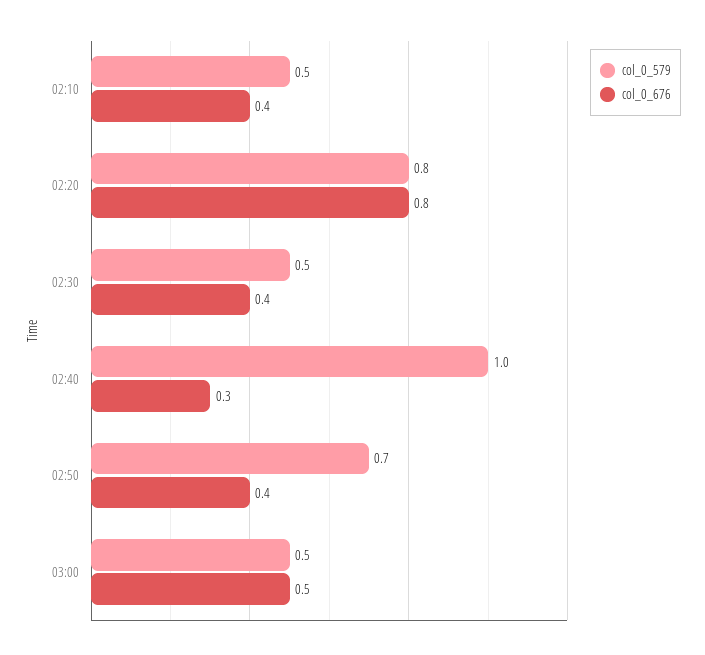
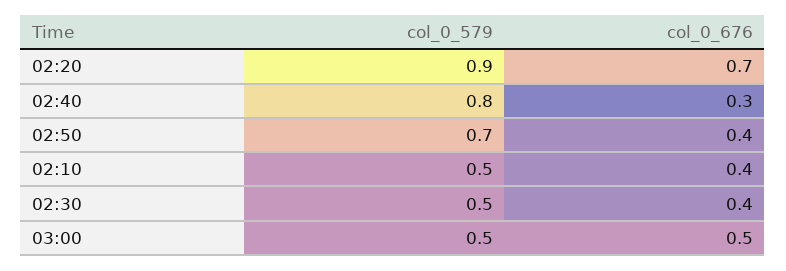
  {
    "col_0_579": {
      "02:10": 0.5,
-     "02:20": 0.8,
+     "02:20": 0.9,
      "02:30": 0.5,
-     "02:40": 1,
+     "02:40": 0.8,
      "02:50": 0.7,
      "03:00": 0.5
    },
    "col_0_676": {
      "02:10": 0.4,
-     "02:20": 0.8,
+     "02:20": 0.7,
      "02:30": 0.4,
      "02:40": 0.3,
      "02:50": 0.4,
      "03:00": 0.5
    }
  }

